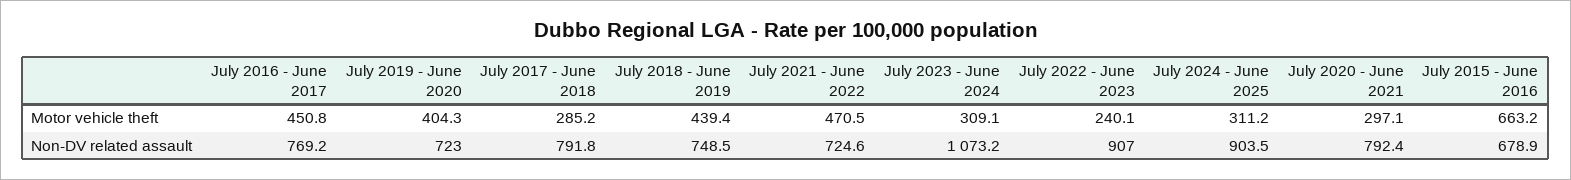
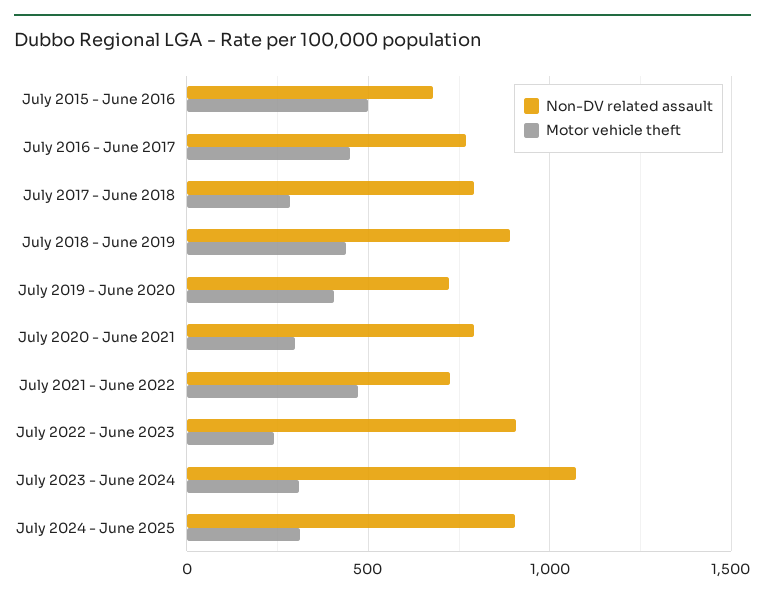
  {
    "Motor vehicle theft": {
      "July 2016 - June 2017": 450.8,
      "July 2019 - June 2020": 404.3,
      "July 2017 - June 2018": 285.2,
      "July 2018 - June 2019": 439.4,
      "July 2021 - June 2022": 470.5,
      "July 2023 - June 2024": 309.1,
      "July 2022 - June 2023": 240.1,
      "July 2024 - June 2025": 311.2,
      "July 2020 - June 2021": 297.1,
-     "July 2015 - June 2016": 663.2
+     "July 2015 - June 2016": 500
    },
    "Non-DV related assault": {
      "July 2016 - June 2017": 769.2,
      "July 2019 - June 2020": 723,
      "July 2017 - June 2018": 791.8,
-     "July 2018 - June 2019": 748.5,
+     "July 2018 - June 2019": 900,
      "July 2021 - June 2022": 724.6,
      "July 2023 - June 2024": 1073.2,
      "July 2022 - June 2023": 907,
      "July 2024 - June 2025": 903.5,
      "July 2020 - June 2021": 792.4,
      "July 2015 - June 2016": 678.9
    }
  }

